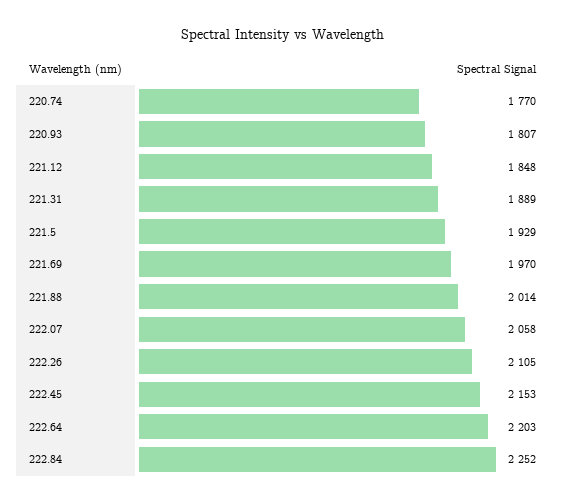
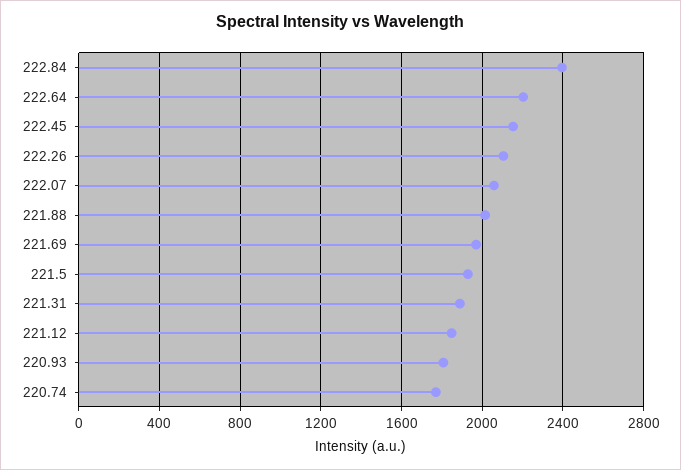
  {
    "220.74": 1770,
    "220.93": 1807,
    "221.12": 1848,
    "221.31": 1889,
    "221.5": 1929,
    "221.69": 1970,
    "221.88": 2014,
    "222.07": 2058,
    "222.26": 2105,
    "222.45": 2153,
    "222.64": 2203,
-   "222.84": 2252
+   "222.84": 2400
  }

